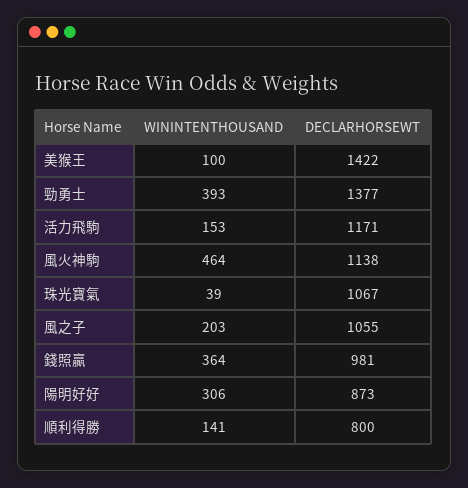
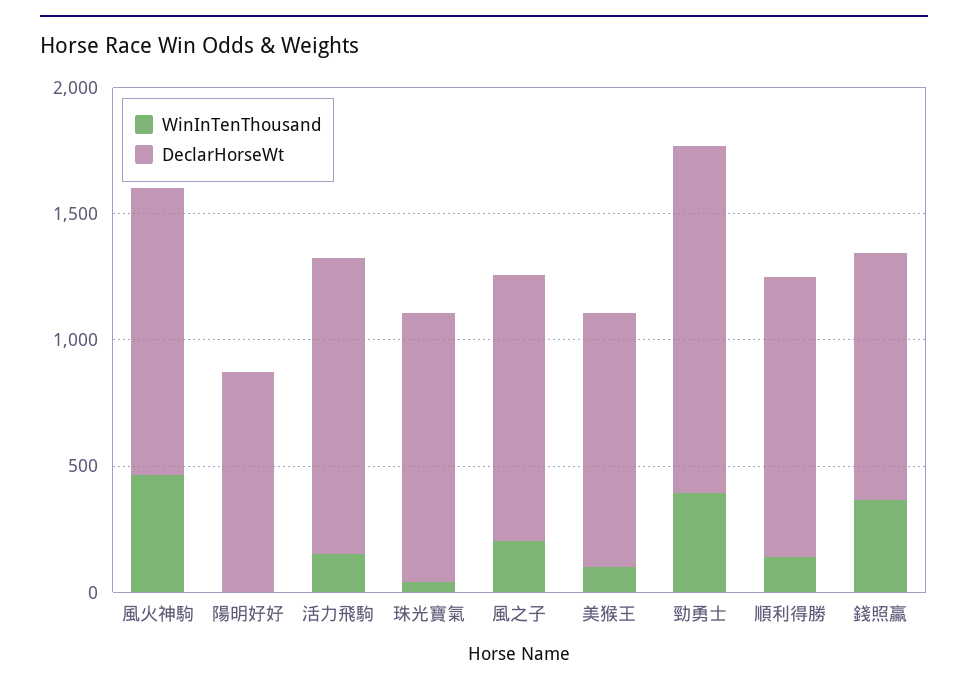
  {
    "WININTENTHOUSAND": {
      "美猴王": 100,
      "勁勇士": 393,
      "活力飛駒": 153,
      "風火神駒": 464,
      "珠光寶氣": 39,
      "風之子": 203,
      "錢照贏": 364,
-     "陽明好好": 306,
+     "陽明好好": 0,
      "順利得勝": 141
    },
    "DECLARHORSEWT": {
-     "美猴王": 1422,
+     "美猴王": 1000,
      "勁勇士": 1377,
      "活力飛駒": 1171,
      "風火神駒": 1138,
      "珠光寶氣": 1067,
      "風之子": 1055,
      "錢照贏": 981,
      "陽明好好": 873,
-     "順利得勝": 800
+     "順利得勝": 1100
    }
  }

